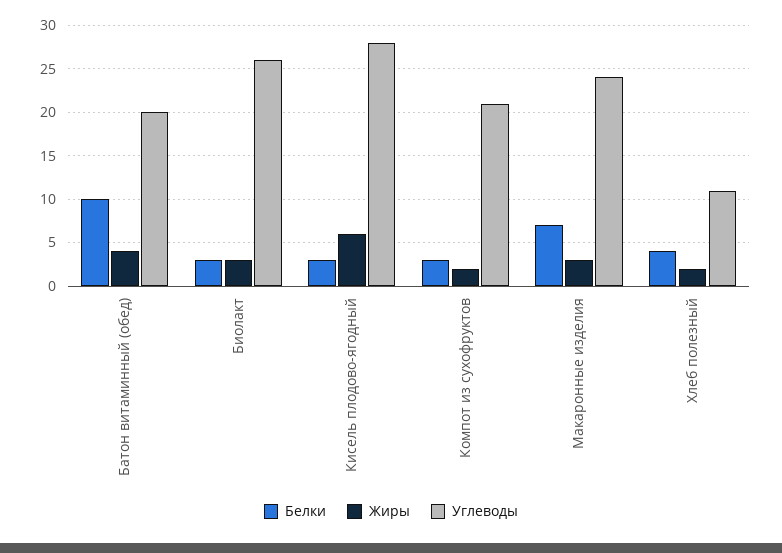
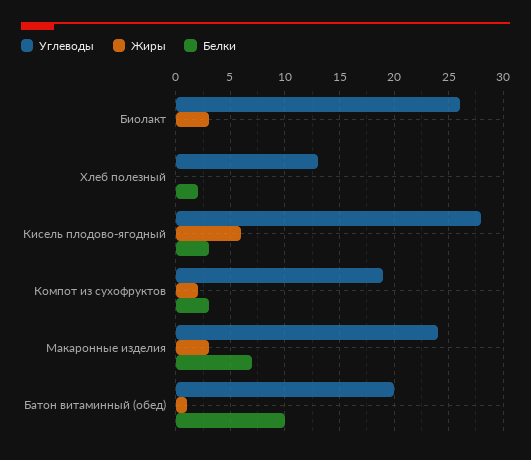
  {
    "Белки": {
      "Батон витаминный (обед)": 10,
-     "Биолакт": 3,
+     "Биолакт": 0,
      "Кисель плодово-ягодный": 3,
      "Компот из сухофруктов": 3,
      "Макаронные изделия": 7,
-     "Хлеб полезный": 4
+     "Хлеб полезный": 2
    },
    "Жиры": {
-     "Батон витаминный (обед)": 4,
+     "Батон витаминный (обед)": 1,
      "Биолакт": 3,
      "Кисель плодово-ягодный": 6,
      "Компот из сухофруктов": 2,
      "Макаронные изделия": 3,
-     "Хлеб полезный": 2
+     "Хлеб полезный": 0
    },
    "Углеводы": {
      "Батон витаминный (обед)": 20,
      "Биолакт": 26,
      "Кисель плодово-ягодный": 28,
-     "Компот из сухофруктов": 21,
+     "Компот из сухофруктов": 19,
      "Макаронные изделия": 24,
-     "Хлеб полезный": 11
+     "Хлеб полезный": 13
    }
  }

